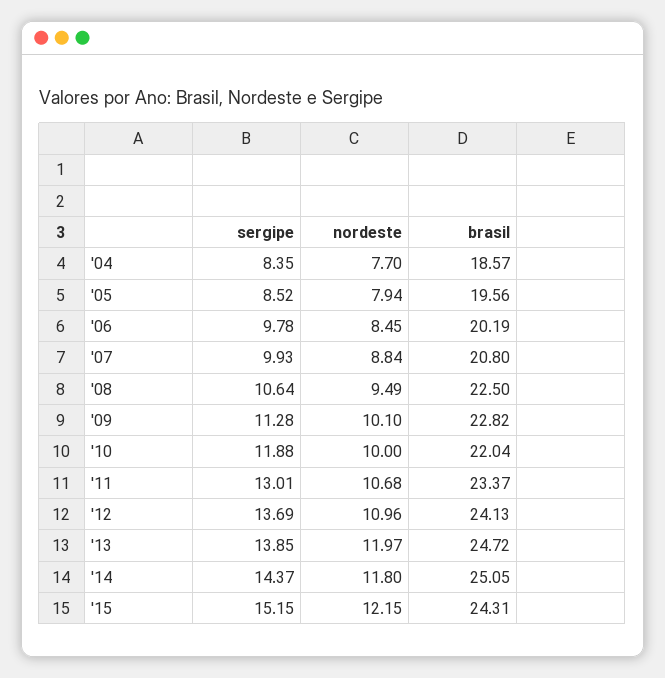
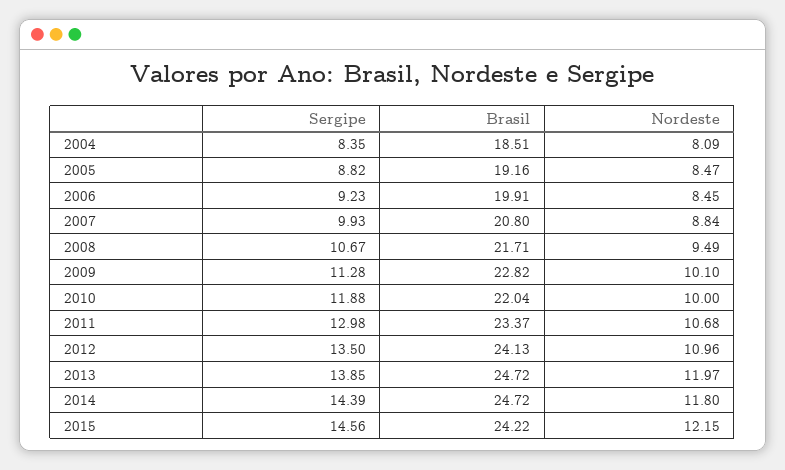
  {
    "sergipe": {
      "'04": 8.35,
-     "'05": 8.52,
+     "'05": 8.82,
-     "'06": 9.78,
+     "'06": 9.23,
      "'07": 9.93,
-     "'08": 10.64,
+     "'08": 10.67,
      "'09": 11.28,
      "'10": 11.88,
-     "'11": 13.01,
+     "'11": 12.98,
-     "'12": 13.69,
+     "'12": 13.5,
      "'13": 13.85,
-     "'14": 14.37,
+     "'14": 14.39,
-     "'15": 15.15
+     "'15": 14.56
    },
    "nordeste": {
-     "'04": 7.7,
+     "'04": 8.09,
-     "'05": 7.94,
+     "'05": 8.47,
      "'06": 8.45,
      "'07": 8.84,
      "'08": 9.49,
      "'09": 10.1,
      "'10": 10,
      "'11": 10.68,
      "'12": 10.96,
      "'13": 11.97,
      "'14": 11.8,
      "'15": 12.15
    },
    "brasil": {
-     "'04": 18.57,
+     "'04": 18.51,
-     "'05": 19.56,
+     "'05": 19.16,
-     "'06": 20.19,
+     "'06": 19.91,
      "'07": 20.8,
-     "'08": 22.5,
+     "'08": 21.71,
      "'09": 22.82,
      "'10": 22.04,
      "'11": 23.37,
      "'12": 24.13,
      "'13": 24.72,
-     "'14": 25.05,
+     "'14": 24.72,
-     "'15": 24.31
+     "'15": 24.22
    }
  }

